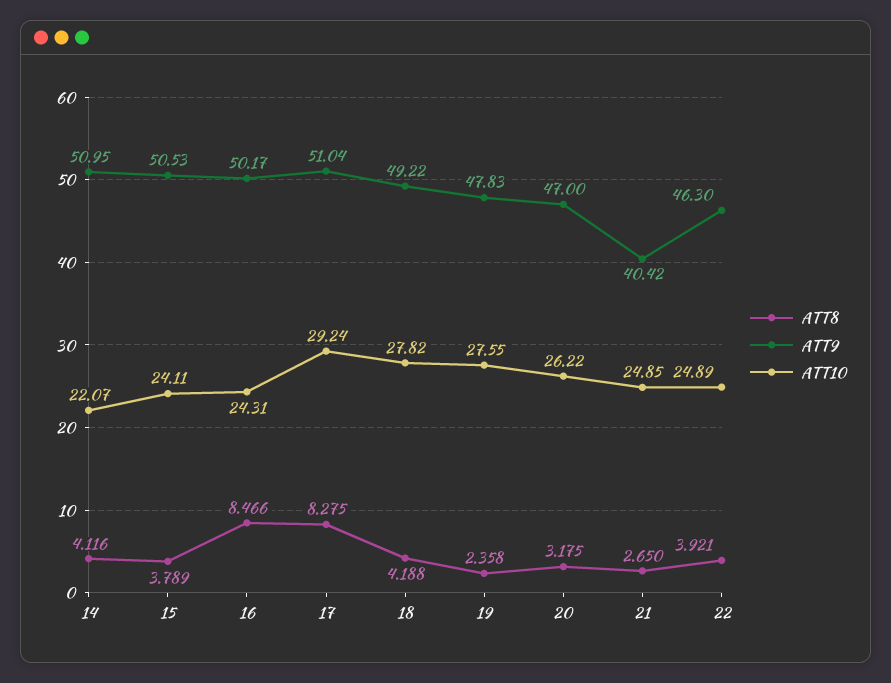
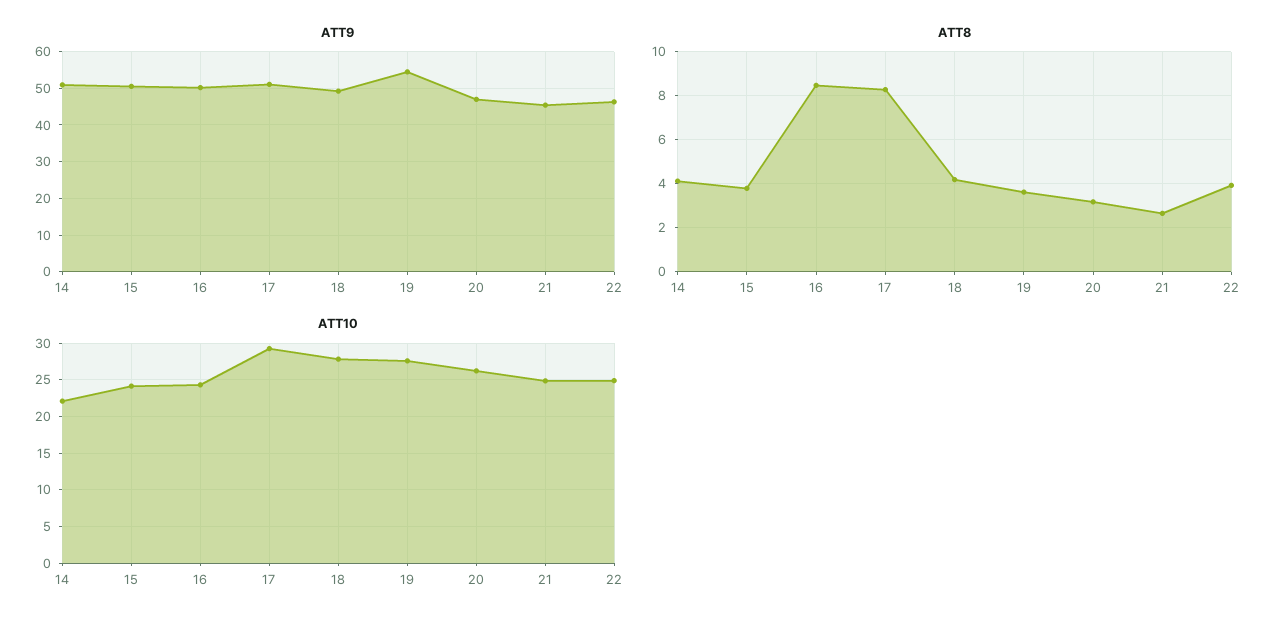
  {
    "ATT8": {
      "14": 4.116,
      "15": 3.789,
      "16": 8.466,
      "17": 8.275,
      "18": 4.188,
-     "19": 2.358,
+     "19": 3.5,
      "20": 3.175,
      "21": 2.65,
      "22": 3.921
    },
    "ATT9": {
      "14": 50.95,
      "15": 50.53,
      "16": 50.17,
      "17": 51.04,
      "18": 49.22,
-     "19": 47.83,
+     "19": 54,
      "20": 47,
-     "21": 40.42,
+     "21": 46,
      "22": 46.3
    },
    "ATT10": {
      "14": 22.07,
      "15": 24.11,
      "16": 24.31,
      "17": 29.24,
      "18": 27.82,
      "19": 27.55,
      "20": 26.22,
      "21": 24.85,
      "22": 24.89
    }
  }

